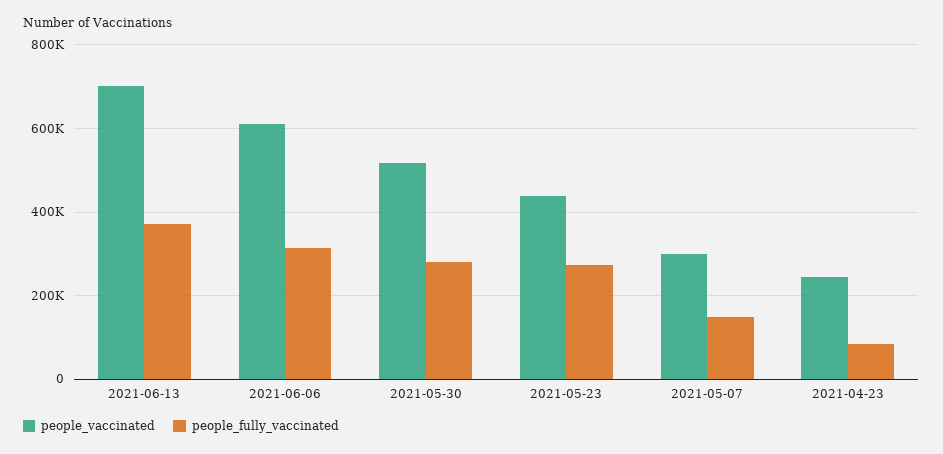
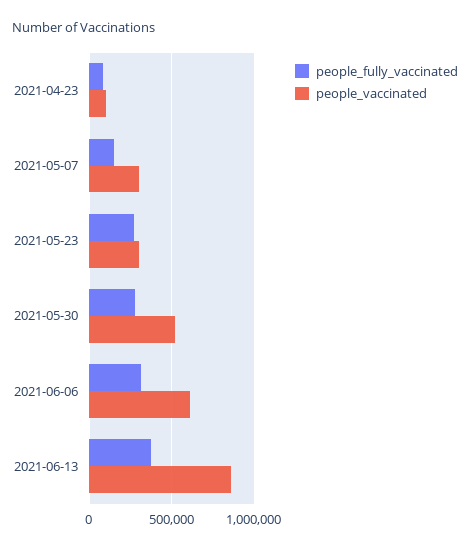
  {
    "people_vaccinated": {
-     "2021-06-13": 700000,
+     "2021-06-13": 850000,
      "2021-06-06": 620000,
      "2021-05-30": 520000,
-     "2021-05-23": 440000,
+     "2021-05-23": 300000,
      "2021-05-07": 300000,
-     "2021-04-23": 240000
+     "2021-04-23": 100000
    },
    "people_fully_vaccinated": {
      "2021-06-13": 380000,
      "2021-06-06": 320000,
      "2021-05-30": 280000,
      "2021-05-23": 280000,
      "2021-05-07": 160000,
      "2021-04-23": 80000
    }
  }

